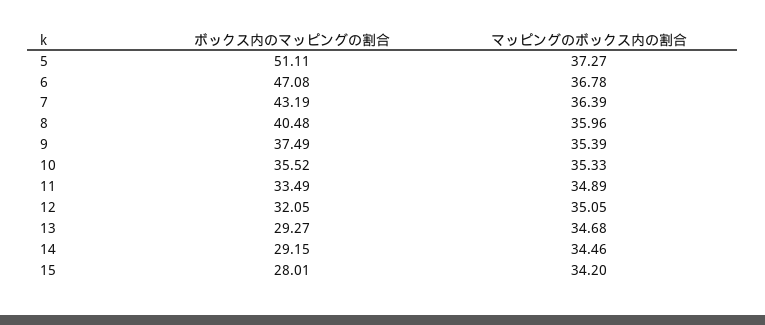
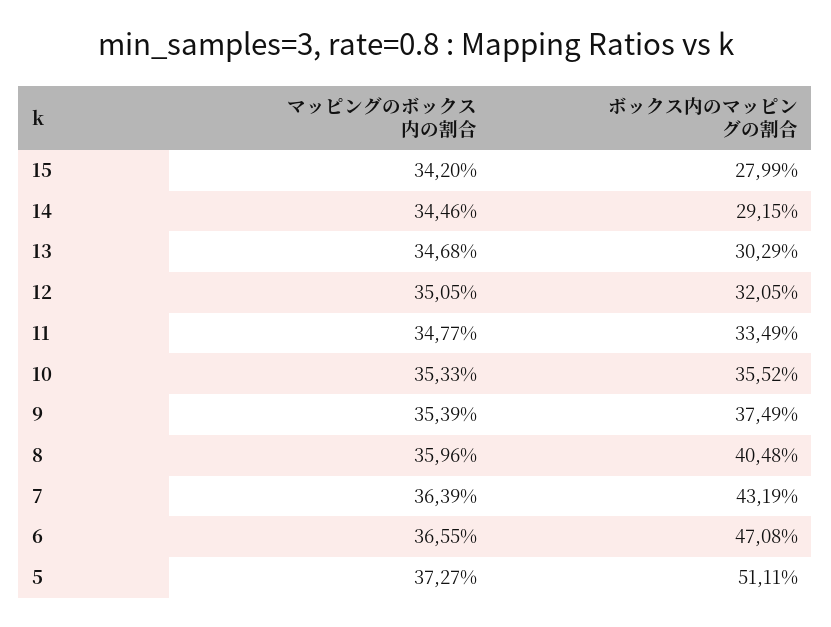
  {
    "ボックス内のマッピングの割合": {
      "5": 51.11,
      "6": 47.08,
      "7": 43.19,
      "8": 40.48,
      "9": 37.49,
      "10": 35.52,
      "11": 33.49,
      "12": 32.05,
-     "13": 29.27,
+     "13": 30.29,
      "14": 29.15,
-     "15": 28.01
+     "15": 27.99
    },
    "マッピングのボックス内の割合": {
      "5": 37.27,
-     "6": 36.78,
+     "6": 36.55,
      "7": 36.39,
      "8": 35.96,
      "9": 35.39,
      "10": 35.33,
-     "11": 34.89,
+     "11": 34.77,
      "12": 35.05,
      "13": 34.68,
      "14": 34.46,
      "15": 34.2
    }
  }

